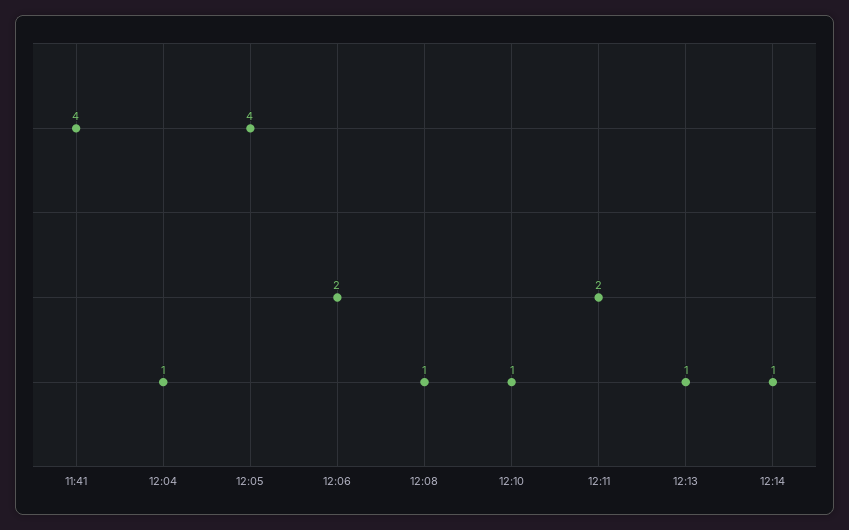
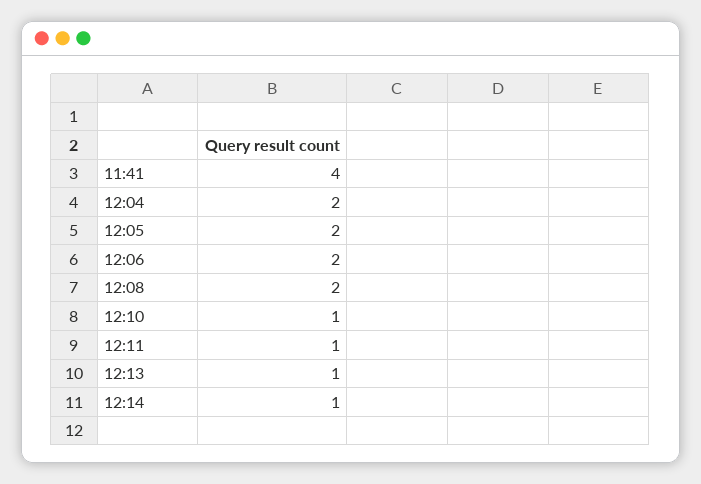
  {
    "11:41": 4,
-   "12:04": 1,
+   "12:04": 2,
-   "12:05": 4,
+   "12:05": 2,
    "12:06": 2,
-   "12:08": 1,
+   "12:08": 2,
    "12:10": 1,
-   "12:11": 2,
+   "12:11": 1,
    "12:13": 1,
    "12:14": 1
  }

